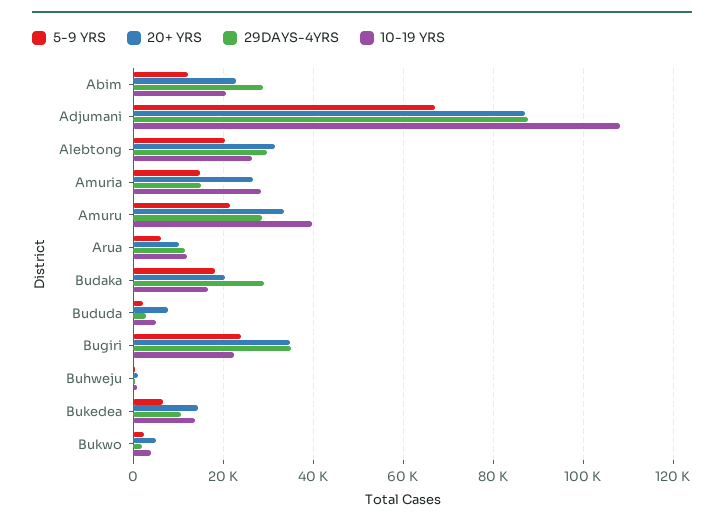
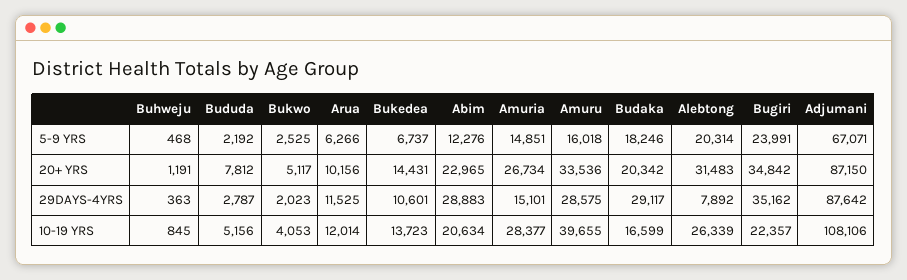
  {
    "5-9 YRS": {
      "Abim": 12276,
      "Adjumani": 67071,
      "Alebtong": 20314,
      "Amuria": 14851,
-     "Amuru": 22000,
+     "Amuru": 16018,
      "Arua": 6266,
      "Budaka": 18246,
      "Bududa": 2192,
      "Bugiri": 23991,
      "Buhweju": 468,
      "Bukedea": 6737,
      "Bukwo": 2525
    },
    "20+ YRS": {
      "Abim": 22965,
      "Adjumani": 87150,
      "Alebtong": 31483,
      "Amuria": 26734,
      "Amuru": 33536,
      "Arua": 10156,
      "Budaka": 20342,
      "Bududa": 7812,
      "Bugiri": 34842,
      "Buhweju": 1191,
      "Bukedea": 14431,
      "Bukwo": 5117
    },
    "29DAYS-4YRS": {
      "Abim": 28883,
      "Adjumani": 87642,
-     "Alebtong": 30000,
+     "Alebtong": 7892,
      "Amuria": 15101,
      "Amuru": 28575,
      "Arua": 11525,
      "Budaka": 29117,
      "Bududa": 2787,
      "Bugiri": 35162,
      "Buhweju": 363,
      "Bukedea": 10601,
      "Bukwo": 2023
    },
    "10-19 YRS": {
      "Abim": 20634,
      "Adjumani": 108106,
      "Alebtong": 26339,
      "Amuria": 28377,
      "Amuru": 39655,
      "Arua": 12014,
      "Budaka": 16599,
      "Bududa": 5156,
      "Bugiri": 22357,
      "Buhweju": 845,
      "Bukedea": 13723,
      "Bukwo": 4053
    }
  }

